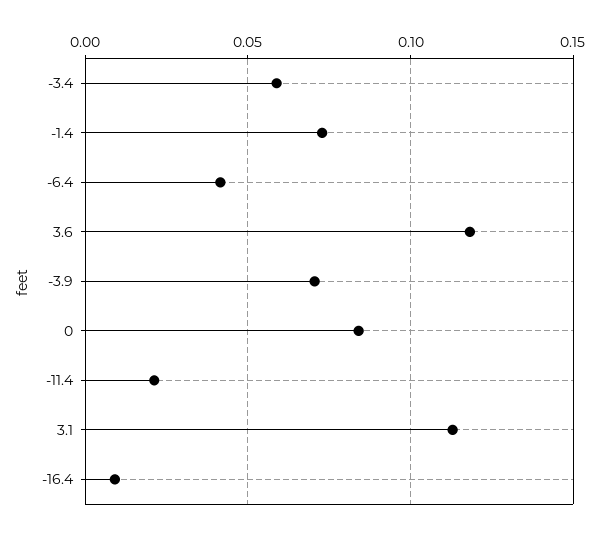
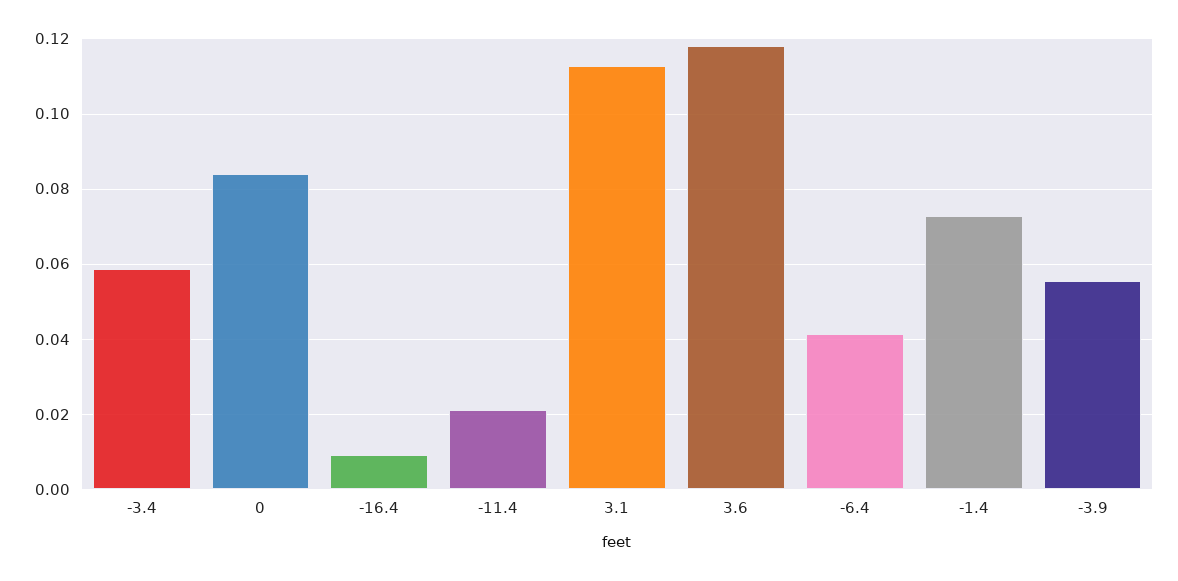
  {
    "-3.4": 0.058,
    "-1.4": 0.072,
    "-6.4": 0.042,
    "3.6": 0.118,
-   "-3.9": 0.07,
+   "-3.9": 0.056,
    "0": 0.084,
    "-11.4": 0.022,
    "3.1": 0.112,
    "-16.4": 0.01
  }

